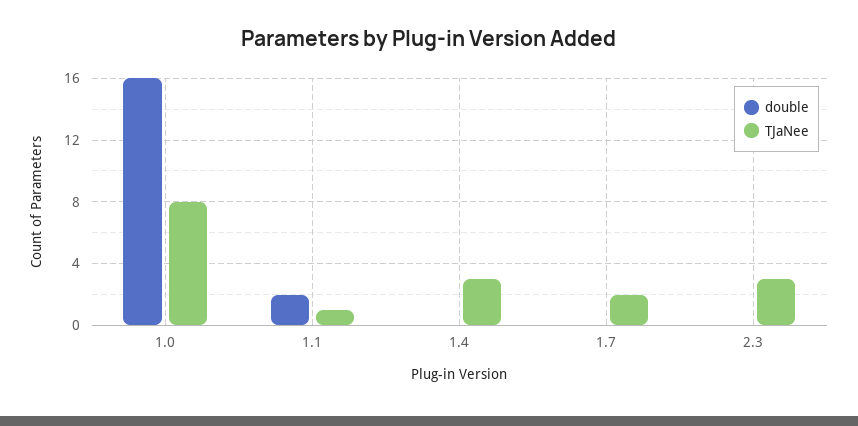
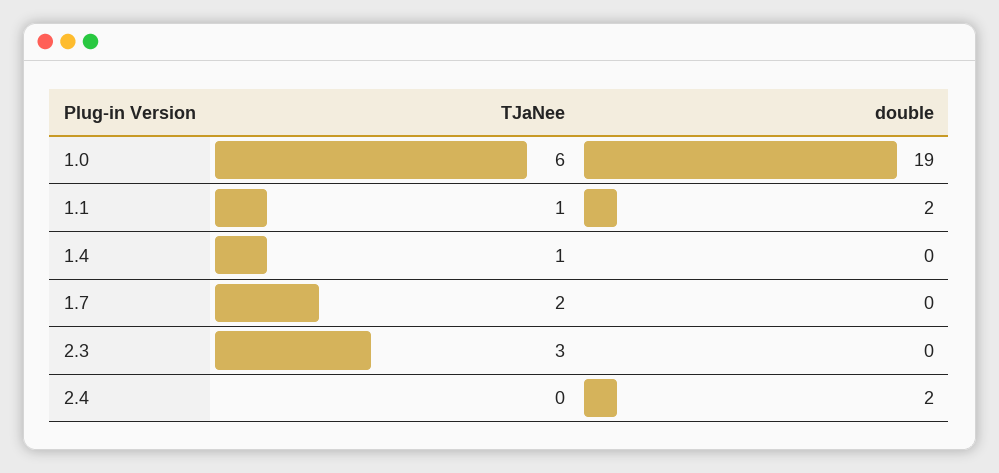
  {
    "double": {
-     "1.0": 16,
+     "1.0": 19,
      "1.1": 2,
      "1.4": 0,
      "1.7": 0,
-     "2.3": 0
+     "2.3": 0,
+     "2.4": 2
    },
    "TJaNee": {
-     "1.0": 8,
+     "1.0": 6,
      "1.1": 1,
-     "1.4": 3,
+     "1.4": 1,
      "1.7": 2,
-     "2.3": 3
+     "2.3": 3,
+     "2.4": 0
    }
  }

